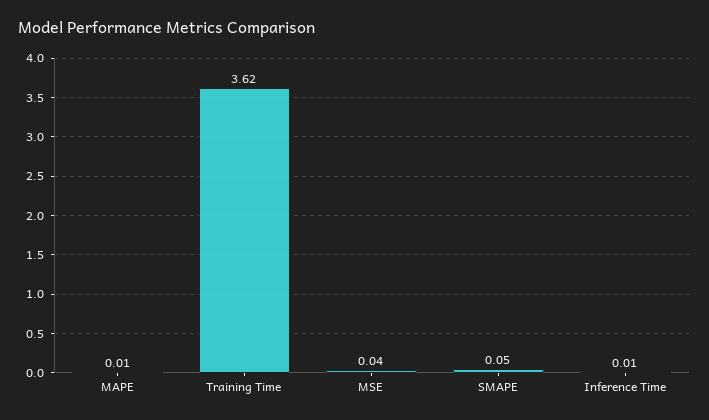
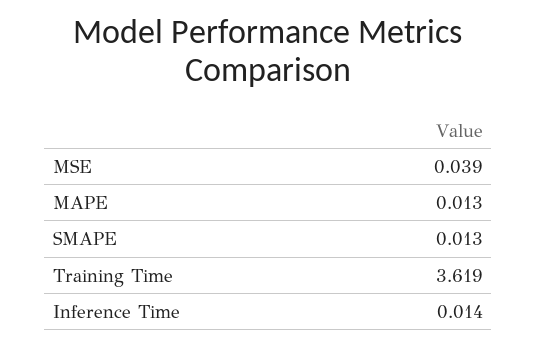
  {
    "MAPE": 0.013,
    "Training Time": 3.619,
    "MSE": 0.039,
-   "SMAPE": 0.05,
+   "SMAPE": 0.013,
    "Inference Time": 0.014
  }

